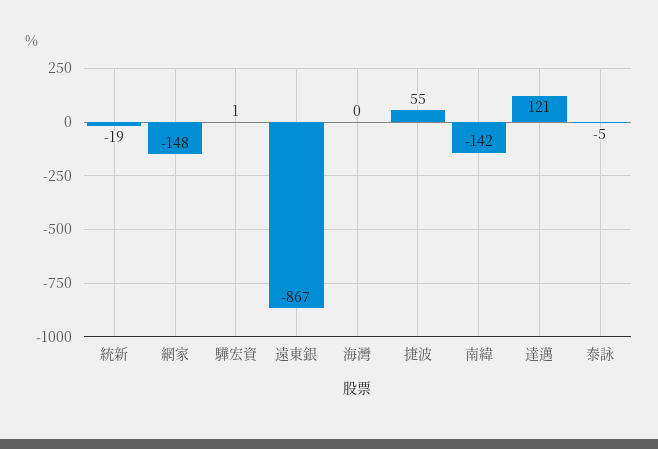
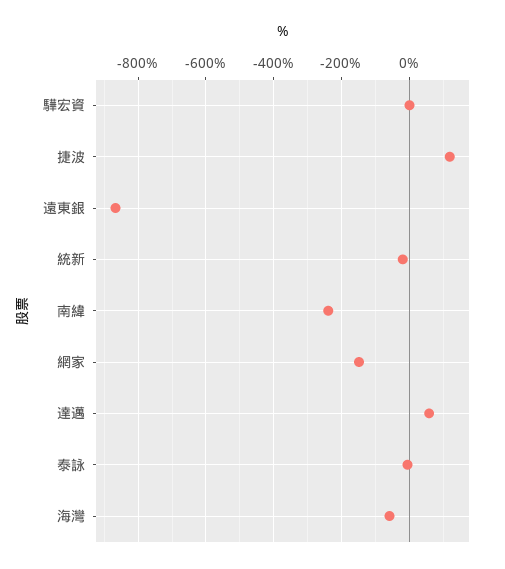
  {
    "統新": -19,
    "網家": -148,
    "驊宏資": 1,
    "遠東銀": -867,
-   "海灣": 0,
+   "海灣": -60,
-   "捷波": 55,
+   "捷波": 120,
-   "南緯": -142,
+   "南緯": -240,
-   "達邁": 121,
+   "達邁": 60,
    "泰詠": -5
  }

